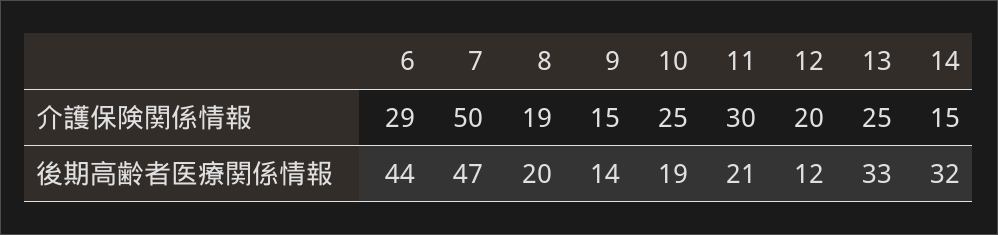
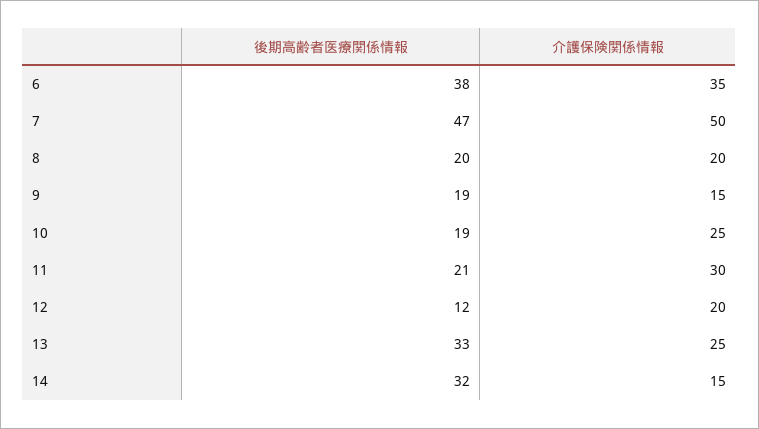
  {
    "6": {
-     "介護保険関係情報": 29,
+     "介護保険関係情報": 35,
-     "後期高齢者医療関係情報": 44
+     "後期高齢者医療関係情報": 38
    },
    "7": {
      "介護保険関係情報": 50,
      "後期高齢者医療関係情報": 47
    },
    "8": {
-     "介護保険関係情報": 19,
+     "介護保険関係情報": 20,
      "後期高齢者医療関係情報": 20
    },
    "9": {
      "介護保険関係情報": 15,
-     "後期高齢者医療関係情報": 14
+     "後期高齢者医療関係情報": 19
    },
    "10": {
      "介護保険関係情報": 25,
      "後期高齢者医療関係情報": 19
    },
    "11": {
      "介護保険関係情報": 30,
      "後期高齢者医療関係情報": 21
    },
    "12": {
      "介護保険関係情報": 20,
      "後期高齢者医療関係情報": 12
    },
    "13": {
      "介護保険関係情報": 25,
      "後期高齢者医療関係情報": 33
    },
    "14": {
      "介護保険関係情報": 15,
      "後期高齢者医療関係情報": 32
    }
  }

